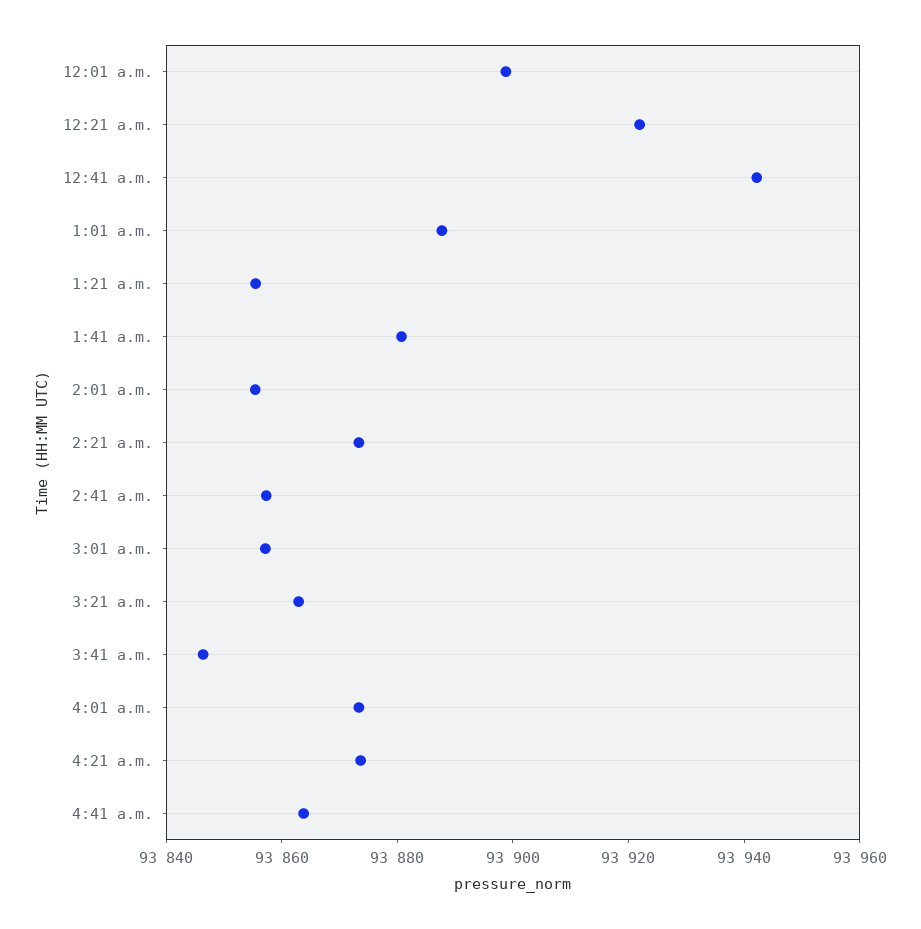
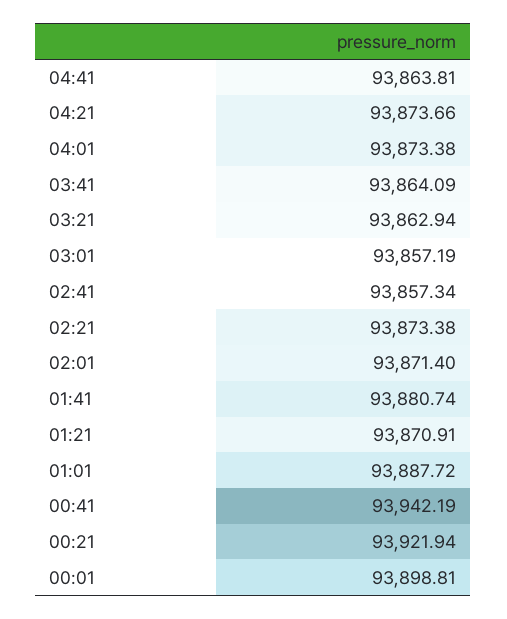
  {
    "12:01 a.m.": 93898.81,
    "12:21 a.m.": 93921.94,
    "12:41 a.m.": 93942.19,
    "1:01 a.m.": 93887.72,
-   "1:21 a.m.": 93855,
+   "1:21 a.m.": 93870.91,
    "1:41 a.m.": 93880.74,
-   "2:01 a.m.": 93855,
+   "2:01 a.m.": 93871.4,
    "2:21 a.m.": 93873.38,
    "2:41 a.m.": 93857.34,
    "3:01 a.m.": 93857.19,
    "3:21 a.m.": 93862.94,
-   "3:41 a.m.": 93845,
+   "3:41 a.m.": 93864.09,
    "4:01 a.m.": 93873.38,
    "4:21 a.m.": 93873.66,
    "4:41 a.m.": 93863.81
  }

